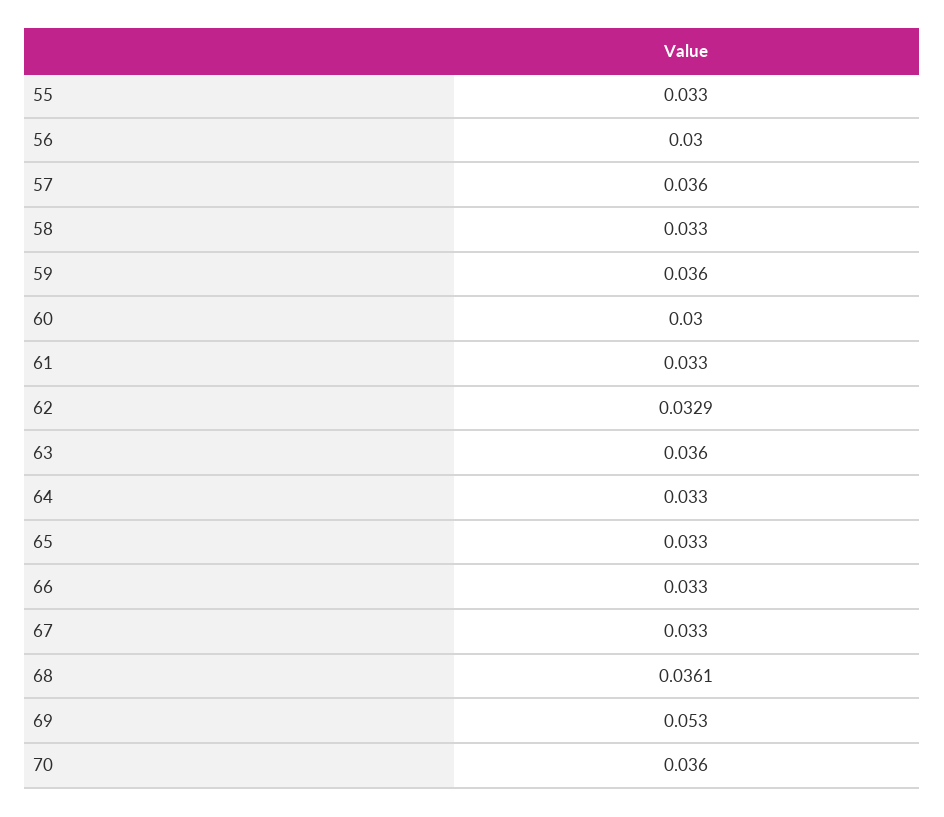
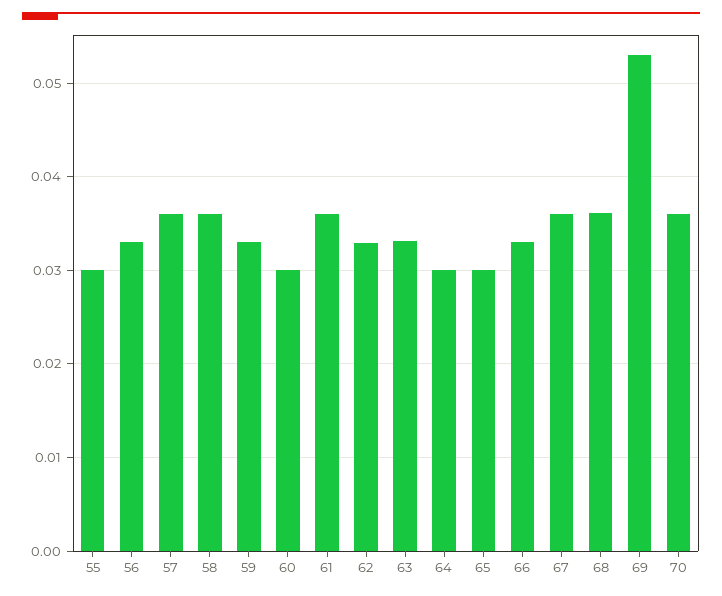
  {
-   "55": 0.033,
+   "55": 0.03,
-   "56": 0.03,
+   "56": 0.033,
    "57": 0.036,
-   "58": 0.033,
+   "58": 0.036,
-   "59": 0.036,
+   "59": 0.033,
    "60": 0.03,
-   "61": 0.033,
+   "61": 0.036,
    "62": 0.0329,
-   "63": 0.036,
+   "63": 0.033,
-   "64": 0.033,
+   "64": 0.03,
-   "65": 0.033,
+   "65": 0.03,
    "66": 0.033,
-   "67": 0.033,
+   "67": 0.036,
    "68": 0.0361,
    "69": 0.053,
    "70": 0.036
  }

